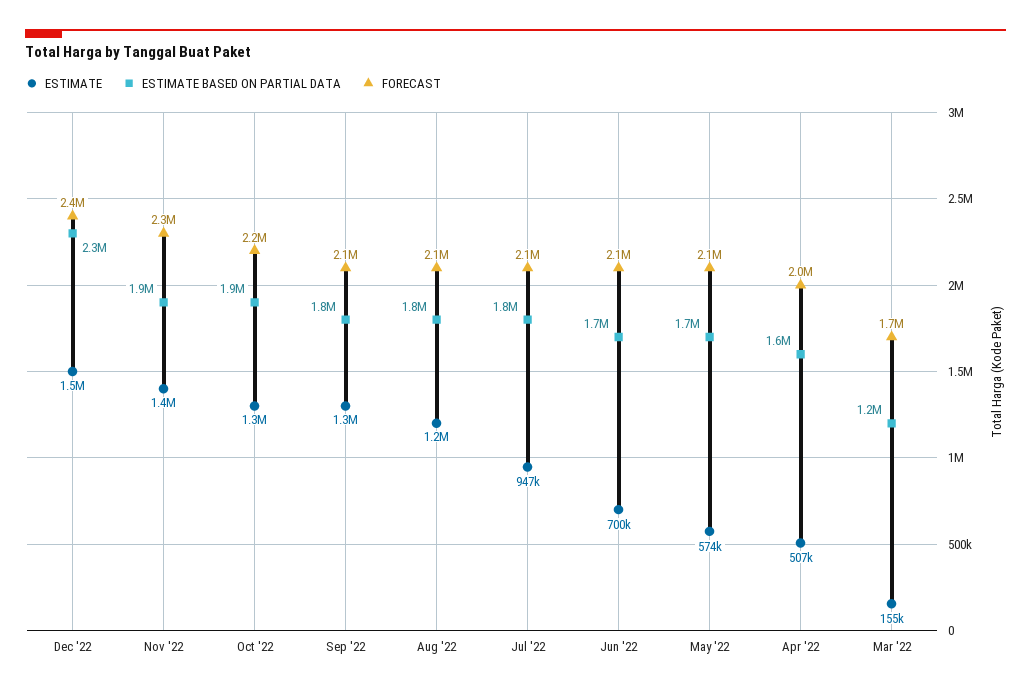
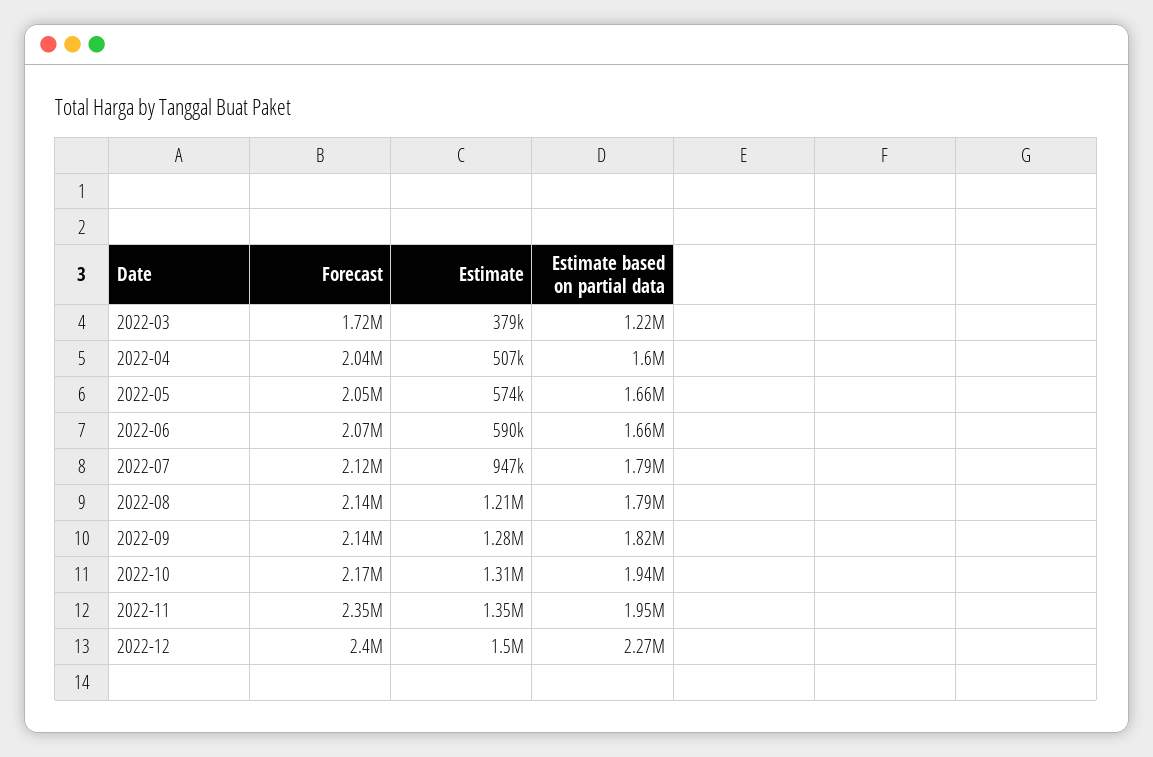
  {
    "ESTIMATE": {
      "Dec '22": 1500000,
      "Nov '22": 1350000,
      "Oct '22": 1310000,
      "Sep '22": 1280000,
      "Aug '22": 1210000,
      "Jul '22": 947000,
-     "Jun '22": 700000,
+     "Jun '22": 590000,
      "May '22": 574000,
      "Apr '22": 507000,
-     "Mar '22": 155000
+     "Mar '22": 379000
    },
    "ESTIMATE BASED ON PARTIAL DATA": {
      "Dec '22": 2270000,
      "Nov '22": 1950000,
      "Oct '22": 1940000,
      "Sep '22": 1820000,
      "Aug '22": 1790000,
      "Jul '22": 1790000,
      "Jun '22": 1660000,
      "May '22": 1660000,
      "Apr '22": 1600000,
      "Mar '22": 1220000
    },
    "FORECAST": {
      "Dec '22": 2400000,
      "Nov '22": 2350000,
      "Oct '22": 2170000,
      "Sep '22": 2140000,
      "Aug '22": 2140000,
      "Jul '22": 2120000,
      "Jun '22": 2070000,
      "May '22": 2050000,
      "Apr '22": 2040000,
      "Mar '22": 1720000
    }
  }

